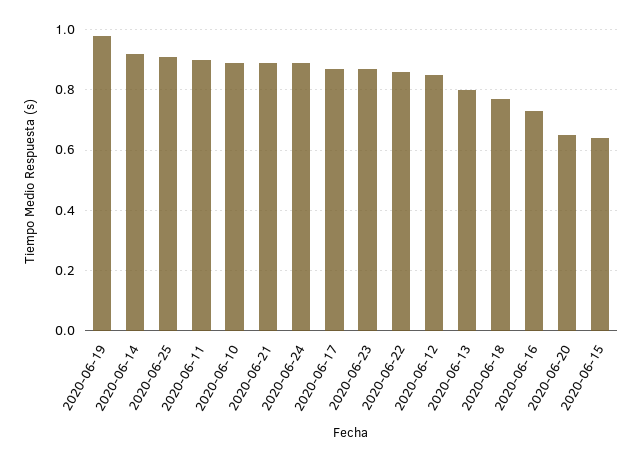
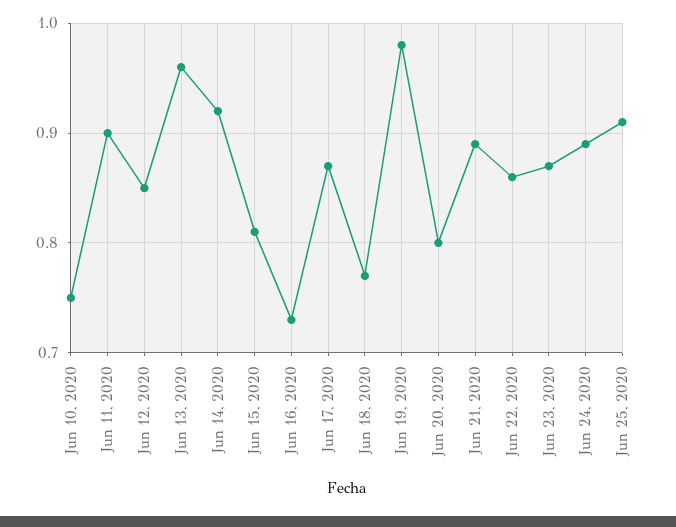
  {
    "2020-06-19": 0.98,
    "2020-06-14": 0.92,
    "2020-06-25": 0.91,
    "2020-06-11": 0.9,
-   "2020-06-10": 0.9,
+   "2020-06-10": 0.75,
    "2020-06-21": 0.89,
    "2020-06-24": 0.89,
    "2020-06-17": 0.87,
    "2020-06-23": 0.87,
    "2020-06-22": 0.86,
    "2020-06-12": 0.85,
-   "2020-06-13": 0.8,
+   "2020-06-13": 0.96,
    "2020-06-18": 0.77,
    "2020-06-16": 0.73,
-   "2020-06-20": 0.65,
+   "2020-06-20": 0.8,
-   "2020-06-15": 0.65
+   "2020-06-15": 0.81
  }

